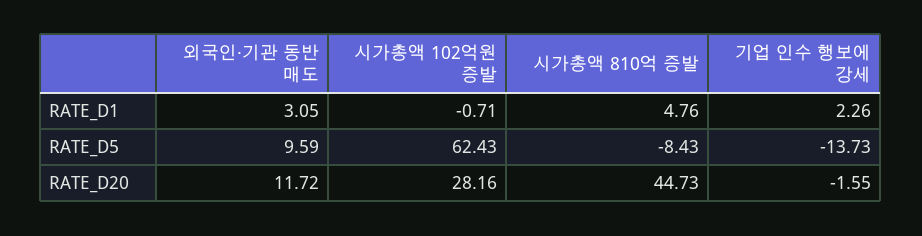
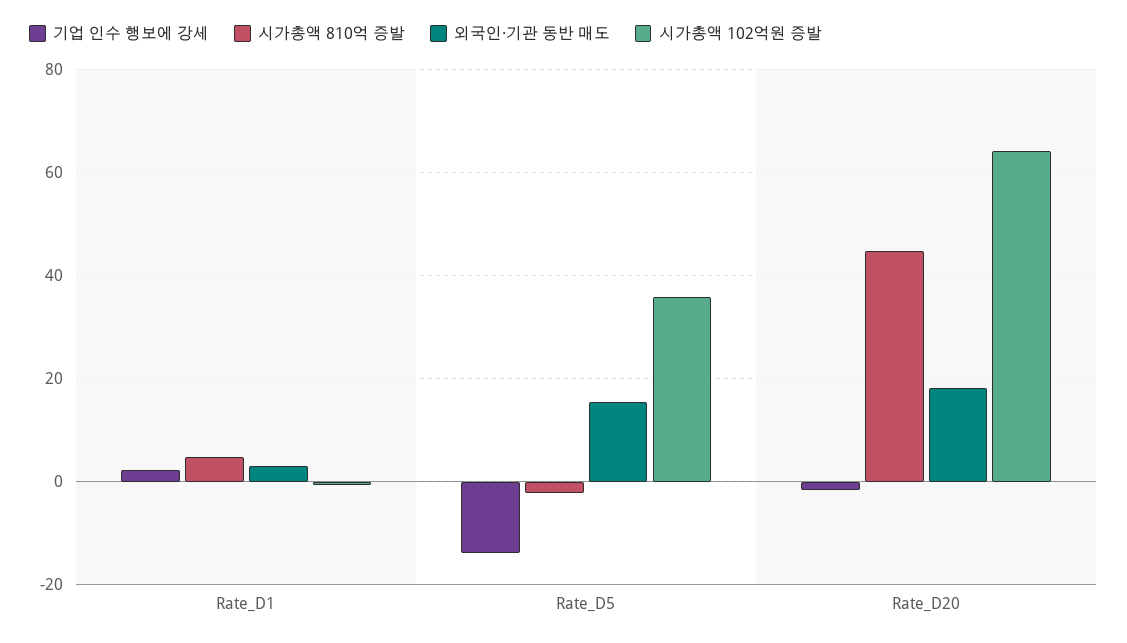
  {
    "외국인·기관 동반 매도": {
      "RATE_D1": 3.05,
-     "RATE_D5": 9.59,
+     "RATE_D5": 16,
-     "RATE_D20": 11.72
+     "RATE_D20": 18
    },
    "시가총액 102억원 증발": {
      "RATE_D1": -0.71,
-     "RATE_D5": 62.43,
+     "RATE_D5": 36,
-     "RATE_D20": 28.16
+     "RATE_D20": 64
    },
    "시가총액 810억 증발": {
      "RATE_D1": 4.76,
-     "RATE_D5": -8.43,
+     "RATE_D5": -2,
      "RATE_D20": 44.73
    },
    "기업 인수 행보에 강세": {
      "RATE_D1": 2.26,
      "RATE_D5": -13.73,
      "RATE_D20": -1.55
    }
  }

